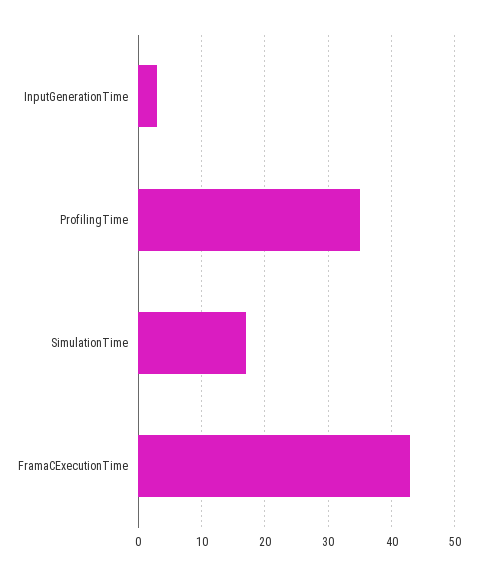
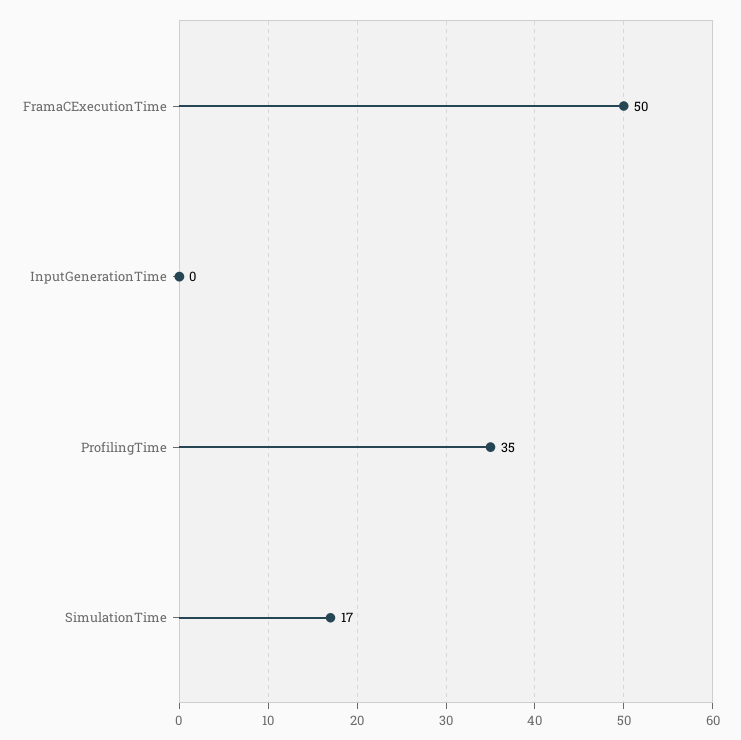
  {
-   "InputGenerationTime": 3,
+   "InputGenerationTime": 0,
    "ProfilingTime": 35,
    "SimulationTime": 17,
-   "FramaCExecutionTime": 43
+   "FramaCExecutionTime": 50
  }

